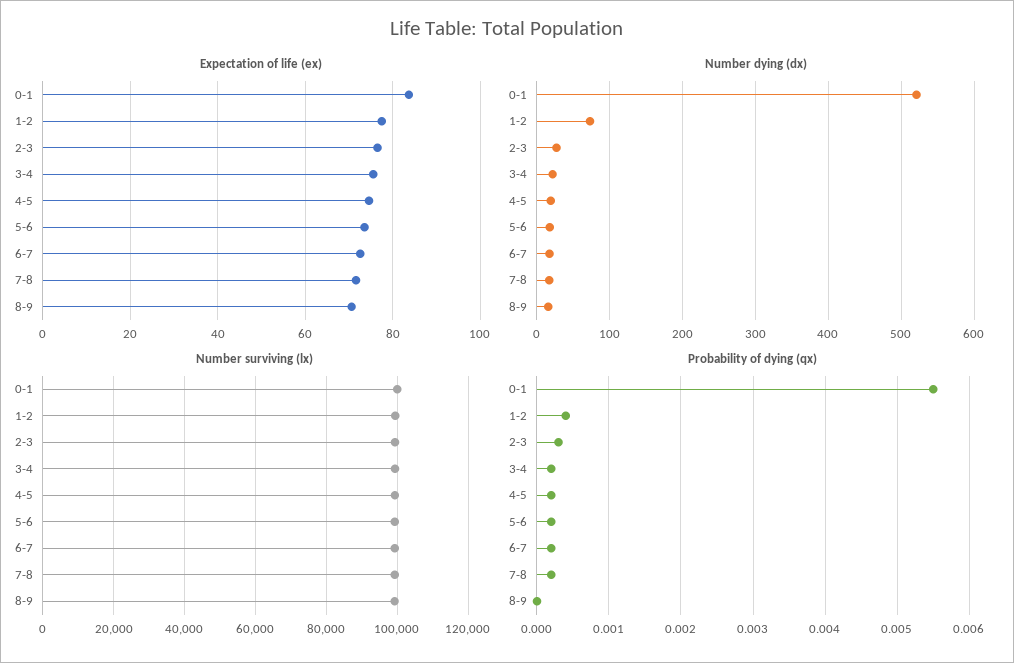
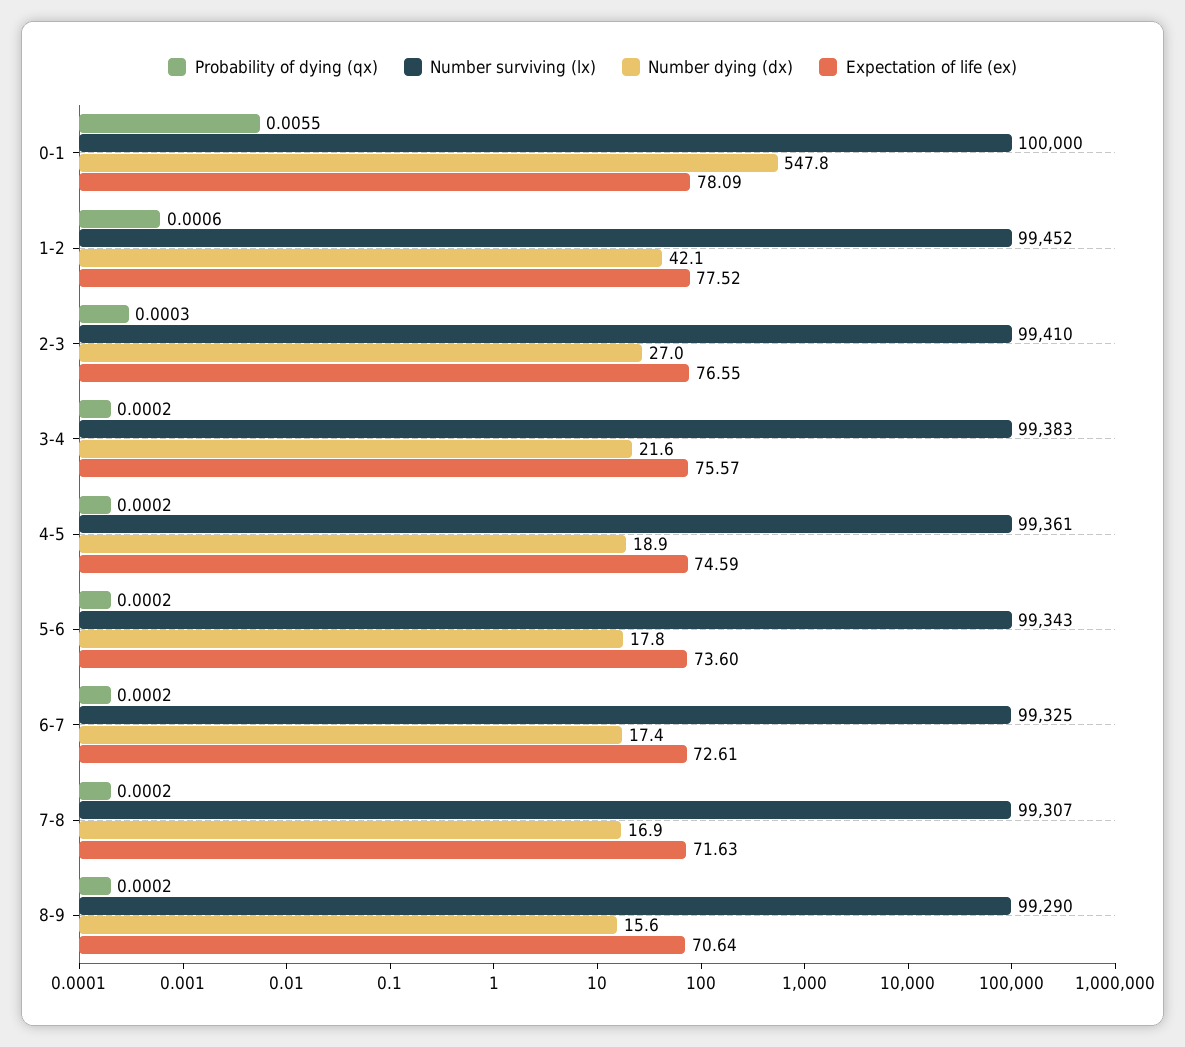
  {
    "Expectation of life (ex)": {
-     "0-1": 84,
+     "0-1": 78.09,
      "1-2": 77.52,
      "2-3": 76.55,
      "3-4": 75.57,
      "4-5": 74.59,
      "5-6": 73.6,
      "6-7": 72.61,
      "7-8": 71.63,
      "8-9": 70.64
    },
    "Number dying (dx)": {
-     "0-1": 520,
+     "0-1": 547.8,
-     "1-2": 70,
+     "1-2": 42.1,
      "2-3": 27,
      "3-4": 21.6,
      "4-5": 18.9,
      "5-6": 17.8,
      "6-7": 17.4,
      "7-8": 16.9,
      "8-9": 15.6
    },
    "Number surviving (lx)": {
      "0-1": 100000,
      "1-2": 99452,
      "2-3": 99410,
      "3-4": 99383,
      "4-5": 99361,
      "5-6": 99343,
      "6-7": 99325,
      "7-8": 99307,
      "8-9": 99290
    },
    "Probability of dying (qx)": {
      "0-1": 0.0055,
-     "1-2": 0.0004,
+     "1-2": 0.0006,
      "2-3": 0.0003,
      "3-4": 0.0002,
      "4-5": 0.0002,
      "5-6": 0.0002,
      "6-7": 0.0002,
      "7-8": 0.0002,
-     "8-9": 0
+     "8-9": 0.0002
    }
  }

